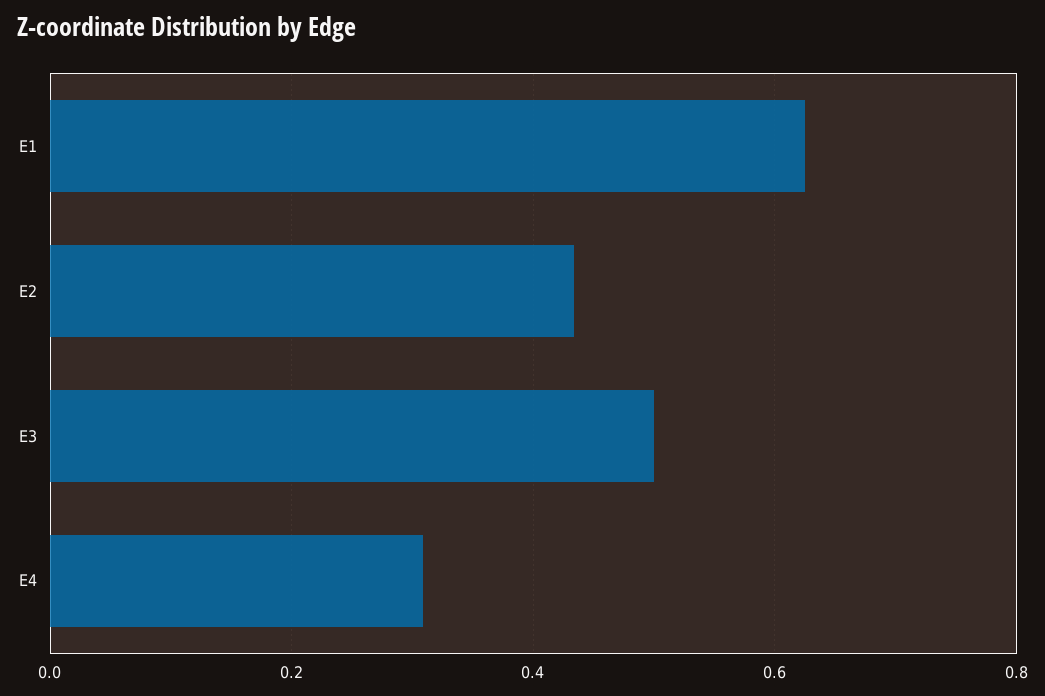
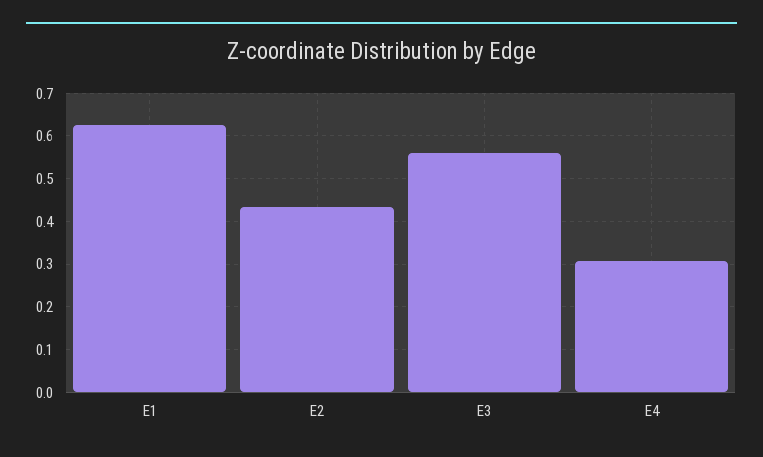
  {
    "E1": 0.62,
    "E2": 0.44,
-   "E3": 0.5,
+   "E3": 0.56,
    "E4": 0.3
  }

